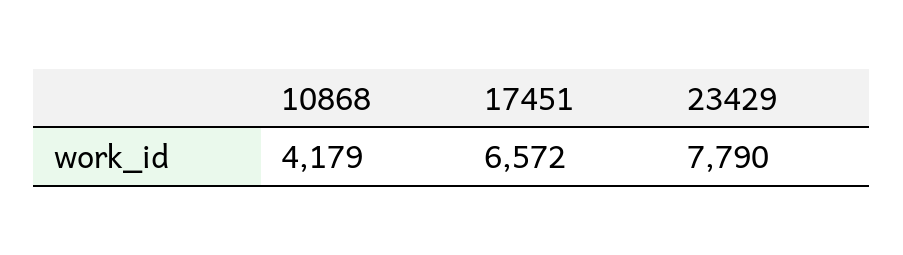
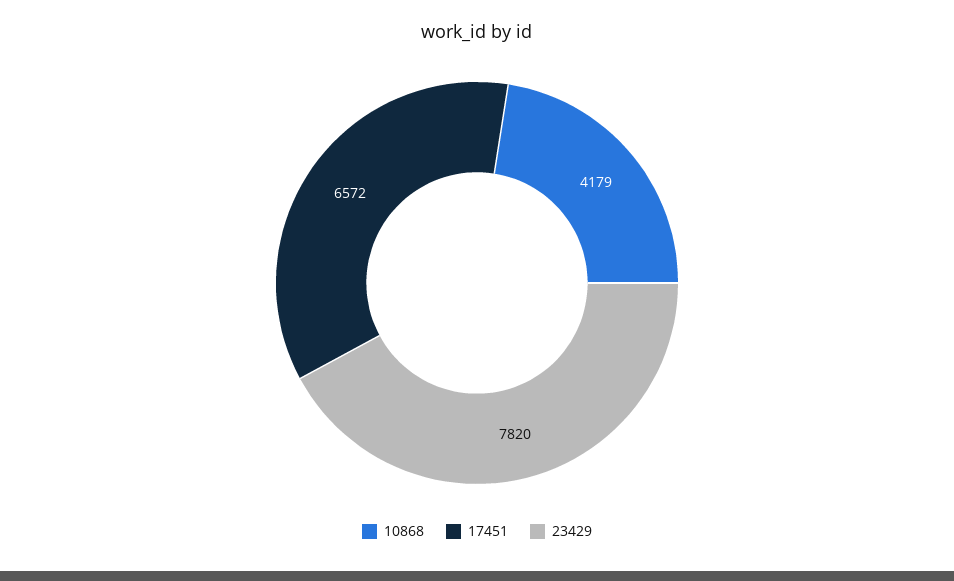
  {
    "10868": 4179,
    "17451": 6572,
-   "23429": 7790
+   "23429": 7820
  }

